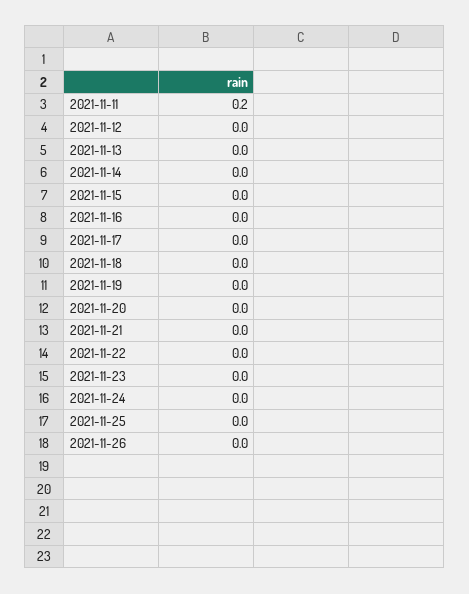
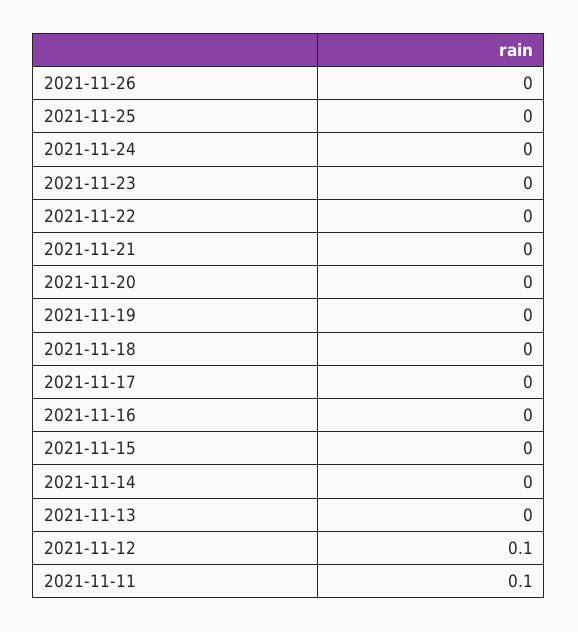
  {
-   "2021-11-11": 0.2,
+   "2021-11-11": 0.1,
-   "2021-11-12": 0,
+   "2021-11-12": 0.1,
    "2021-11-13": 0,
    "2021-11-14": 0,
    "2021-11-15": 0,
    "2021-11-16": 0,
    "2021-11-17": 0,
    "2021-11-18": 0,
    "2021-11-19": 0,
    "2021-11-20": 0,
    "2021-11-21": 0,
    "2021-11-22": 0,
    "2021-11-23": 0,
    "2021-11-24": 0,
    "2021-11-25": 0,
    "2021-11-26": 0
  }

